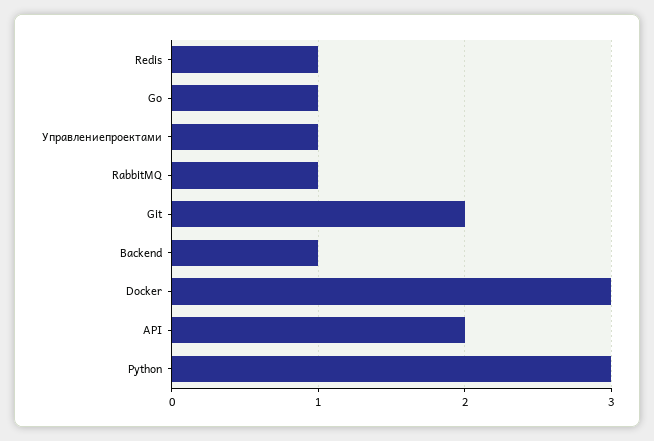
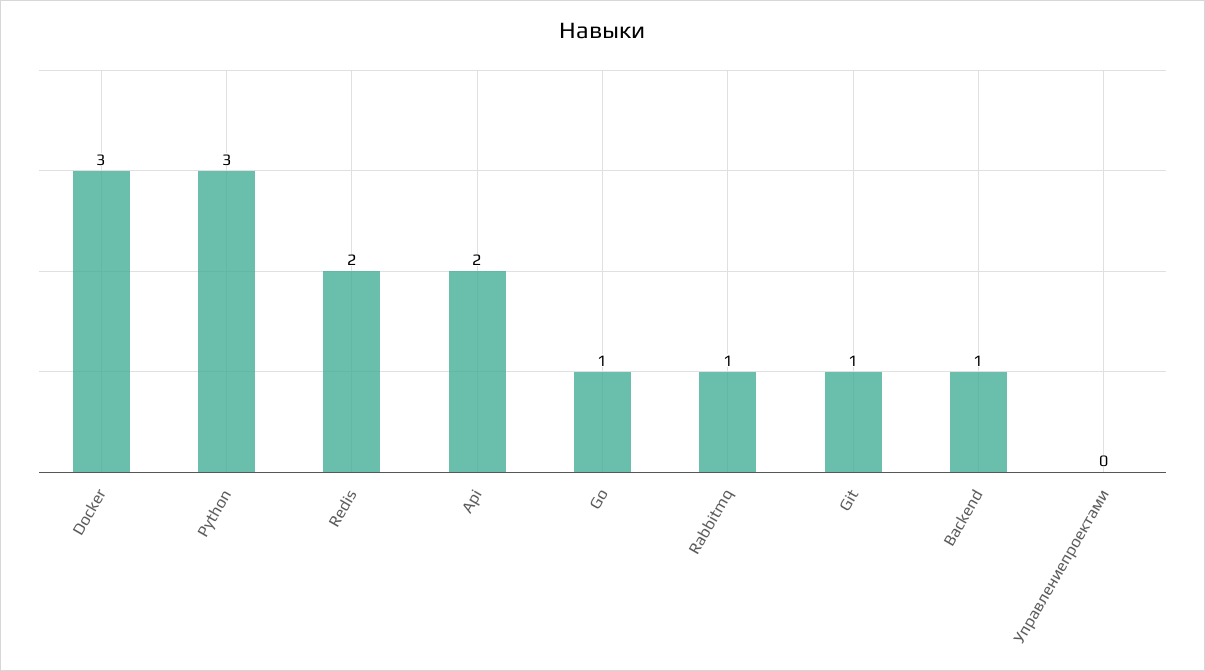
  {
-   "Redis": 1,
+   "Redis": 2,
    "Go": 1,
-   "Управлениепроектами": 1,
+   "Управлениепроектами": 0,
    "RabbitMQ": 1,
-   "Git": 2,
+   "Git": 1,
    "Backend": 1,
    "Docker": 3,
    "API": 2,
    "Python": 3
  }

